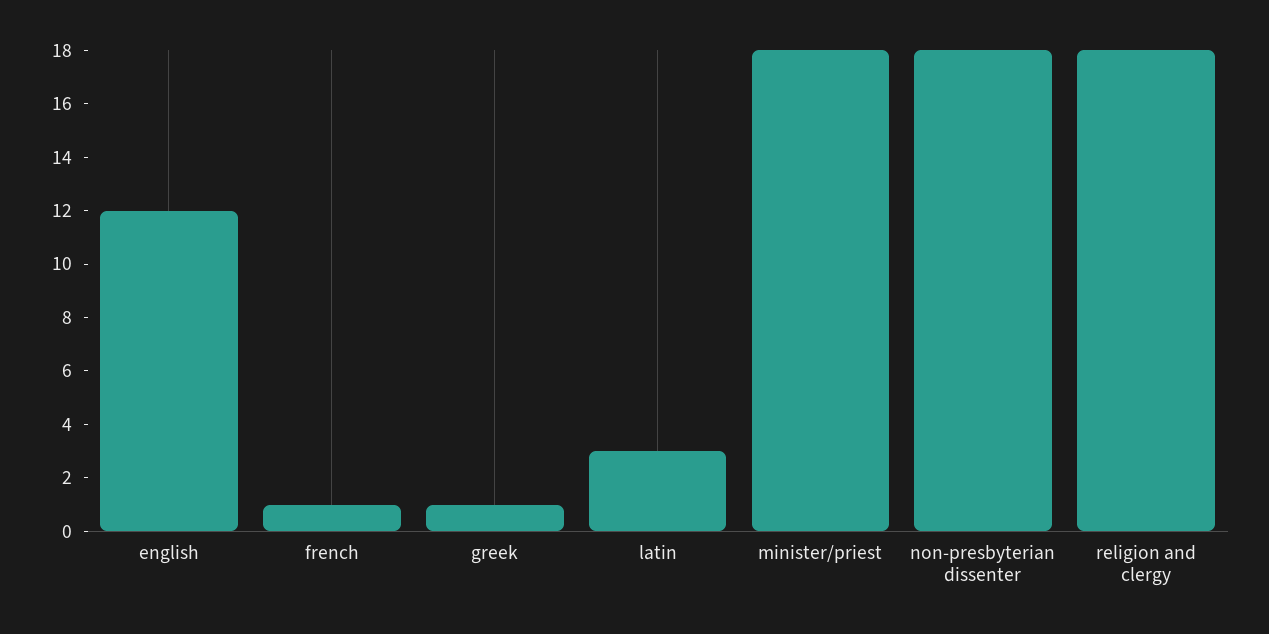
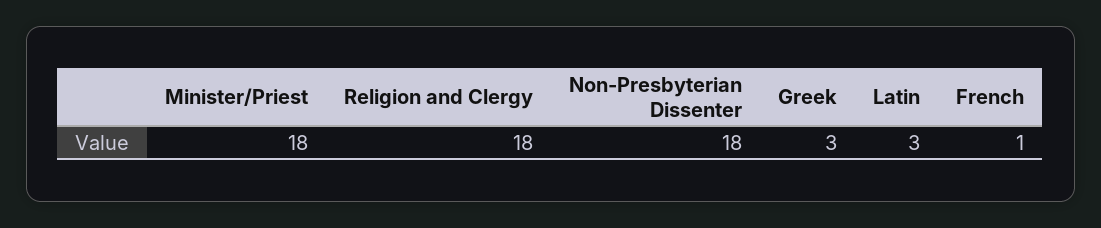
  {
-   "english": 12,
    "french": 1,
-   "greek": 1,
+   "greek": 3,
    "latin": 3,
    "minister/priest": 18,
    "non-presbyterian dissenter": 18,
    "religion and clergy": 18
  }

